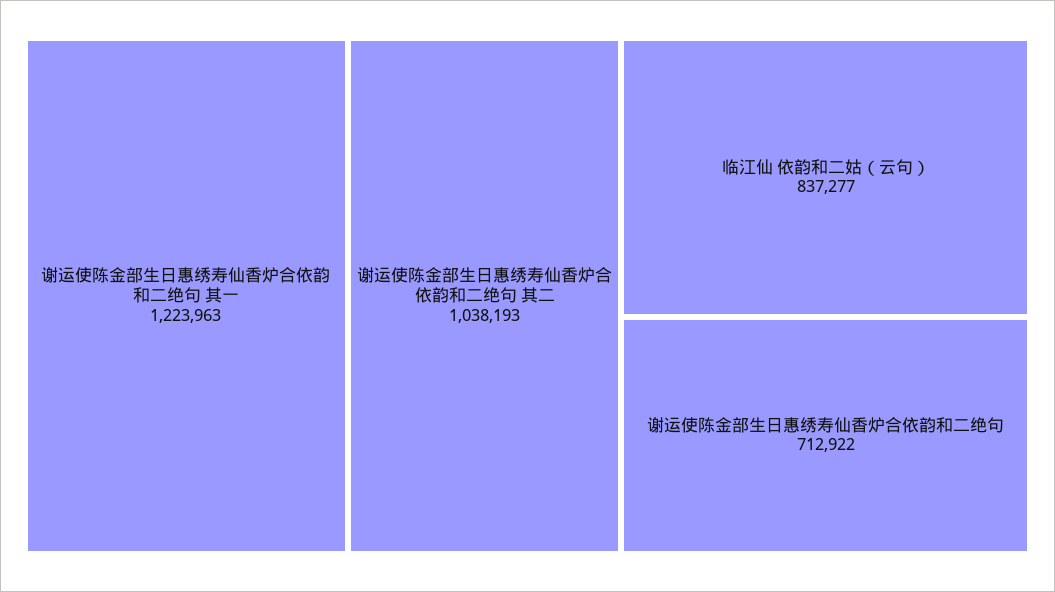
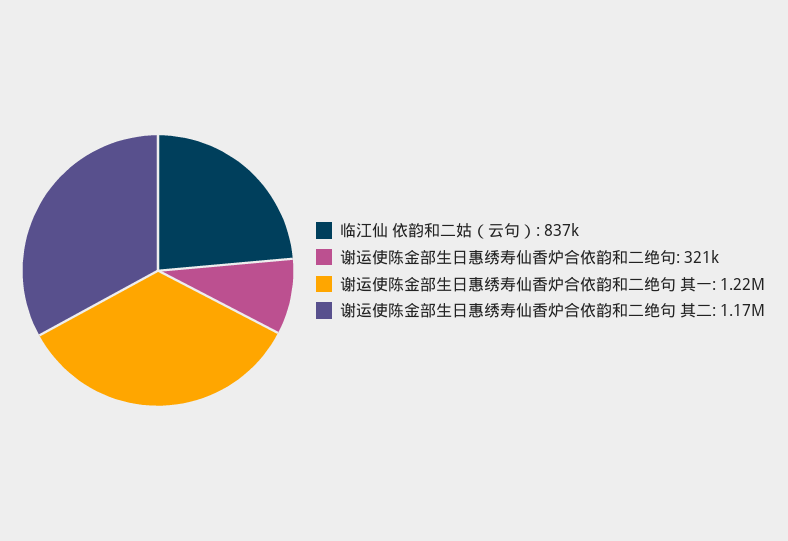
  {
    "谢运使陈金部生日惠绣寿仙香炉合依韵和二绝句 其一": 1223963,
-   "谢运使陈金部生日惠绣寿仙香炉合依韵和二绝句 其二": 1038193,
+   "谢运使陈金部生日惠绣寿仙香炉合依韵和二绝句 其二": 1170000,
    "临江仙 依韵和二姑（云句）": 837277,
-   "谢运使陈金部生日惠绣寿仙香炉合依韵和二绝句": 712922
+   "谢运使陈金部生日惠绣寿仙香炉合依韵和二绝句": 321000
  }

